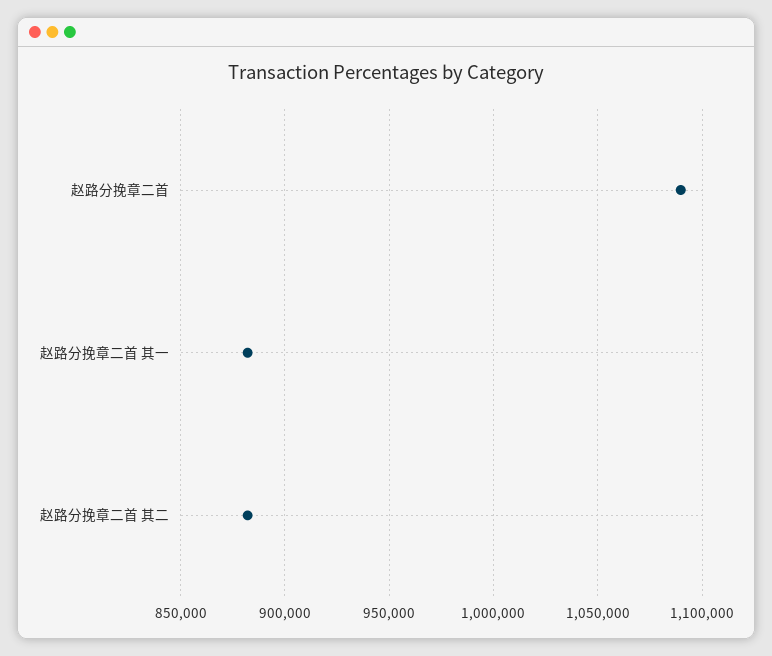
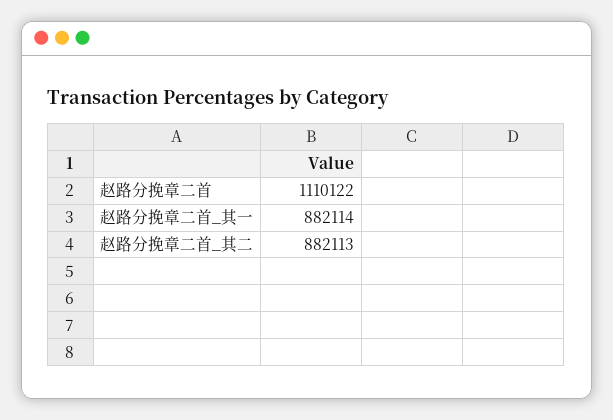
  {
-   "赵路分挽章二首": 1090000,
+   "赵路分挽章二首": 1110122,
    "赵路分挽章二首 其一": 882114,
    "赵路分挽章二首 其二": 882113
  }

